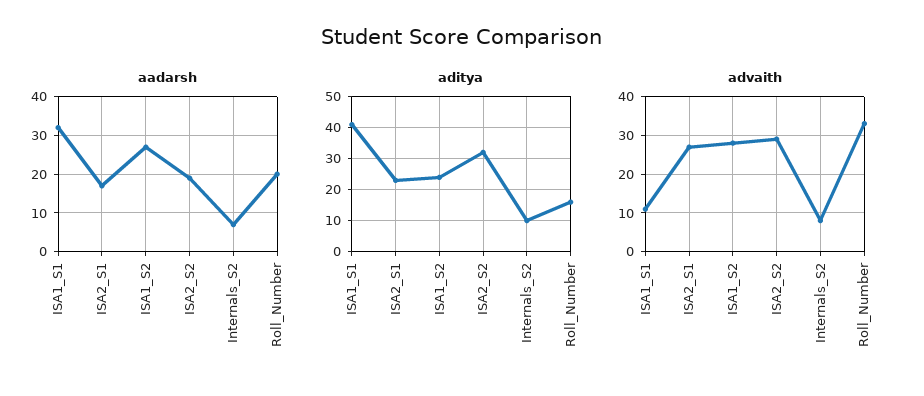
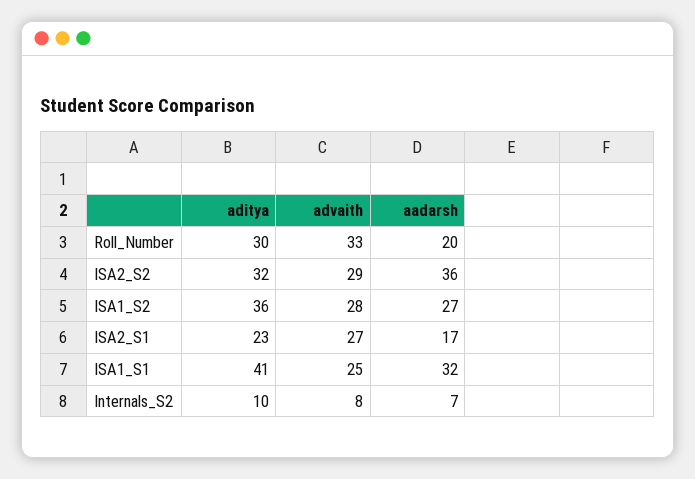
  {
    "aadarsh": {
      "ISA1_S1": 32,
      "ISA2_S1": 17,
      "ISA1_S2": 27,
-     "ISA2_S2": 20,
+     "ISA2_S2": 36,
      "Internals_S2": 7,
      "Roll_Number": 20
    },
    "aditya": {
      "ISA1_S1": 41,
      "ISA2_S1": 23,
-     "ISA1_S2": 25,
+     "ISA1_S2": 36,
      "ISA2_S2": 32,
      "Internals_S2": 10,
-     "Roll_Number": 15
+     "Roll_Number": 30
    },
    "advaith": {
-     "ISA1_S1": 10,
+     "ISA1_S1": 25,
      "ISA2_S1": 27,
      "ISA1_S2": 28,
      "ISA2_S2": 29,
      "Internals_S2": 8,
      "Roll_Number": 33
    }
  }

